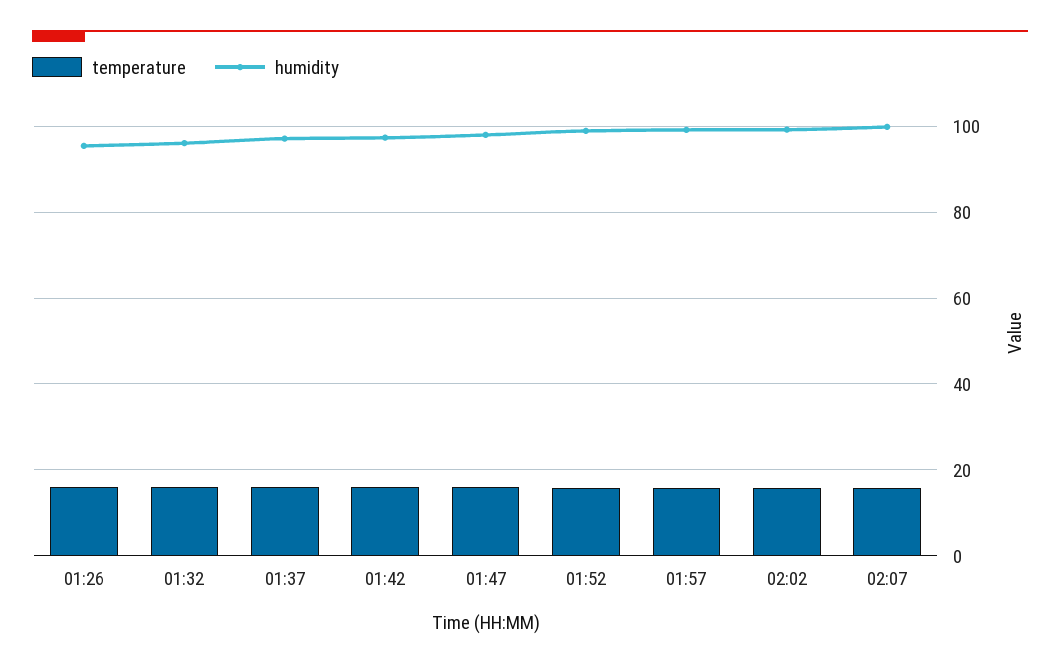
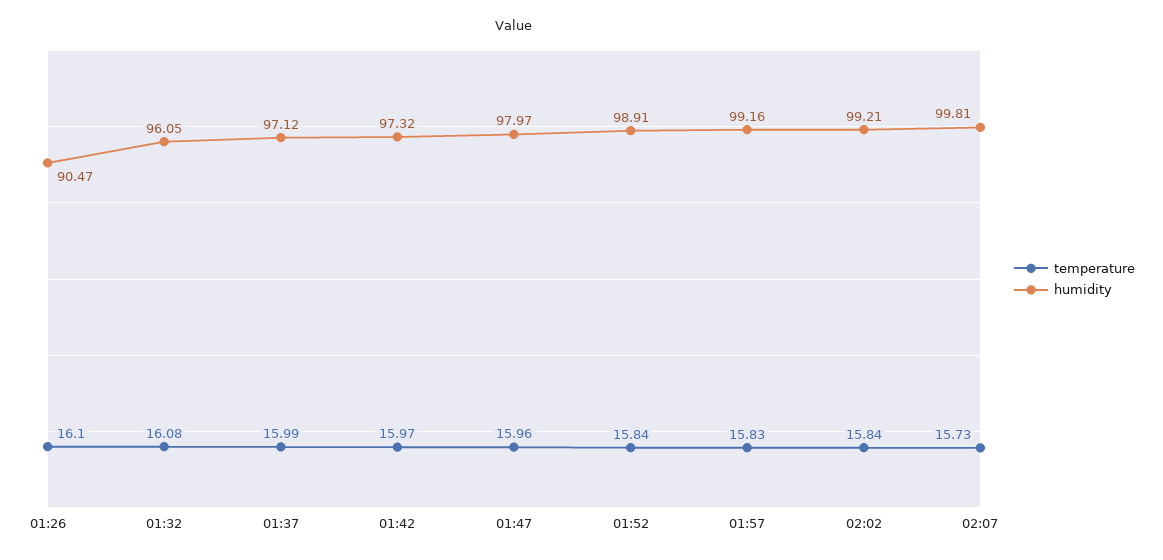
  {
    "temperature": {
      "01:26": 16.1,
      "01:32": 16.08,
      "01:37": 15.99,
      "01:42": 15.97,
      "01:47": 15.96,
      "01:52": 15.84,
      "01:57": 15.83,
      "02:02": 15.84,
      "02:07": 15.73
    },
    "humidity": {
-     "01:26": 96,
+     "01:26": 90.47,
      "01:32": 96.05,
      "01:37": 97.12,
      "01:42": 97.32,
      "01:47": 97.97,
      "01:52": 98.91,
      "01:57": 99.16,
      "02:02": 99.21,
      "02:07": 99.81
    }
  }

